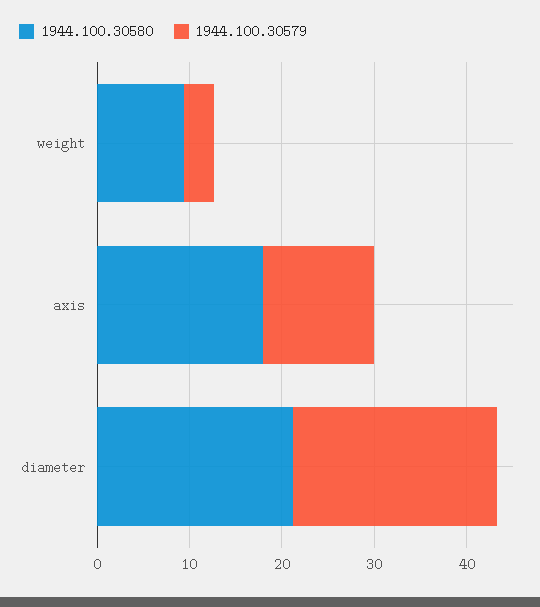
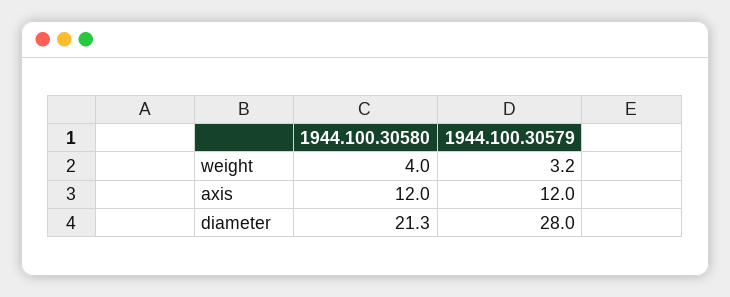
  {
    "1944.100.30580": {
-     "weight": 10,
+     "weight": 4,
-     "axis": 18,
+     "axis": 12,
      "diameter": 21.3
    },
    "1944.100.30579": {
      "weight": 3.2,
      "axis": 12,
-     "diameter": 22
+     "diameter": 28
    }
  }

